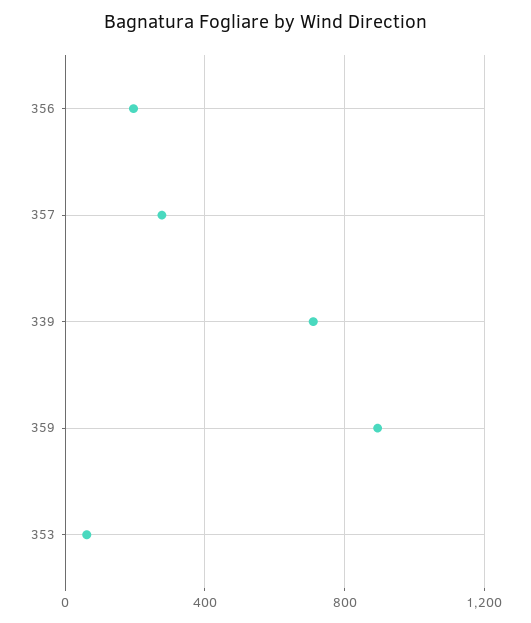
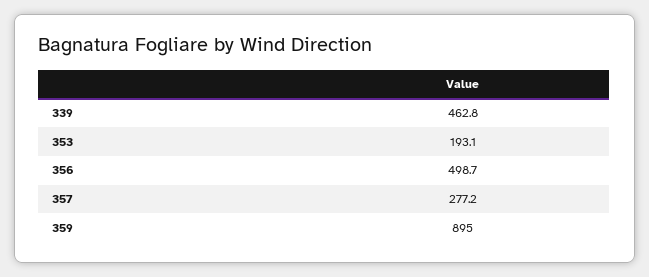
  {
-   "356": 200,
+   "356": 498.7,
    "357": 277.2,
-   "339": 700,
+   "339": 462.8,
    "359": 895,
-   "353": 50
+   "353": 193.1
  }

